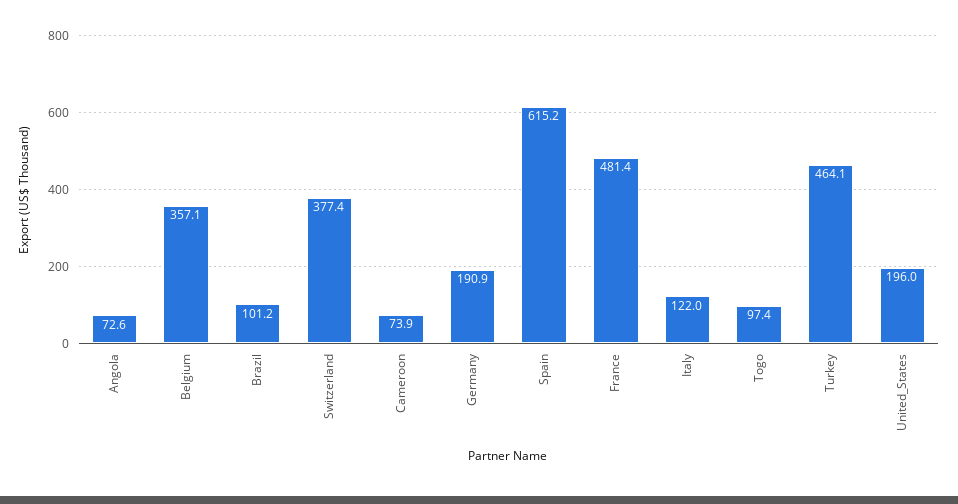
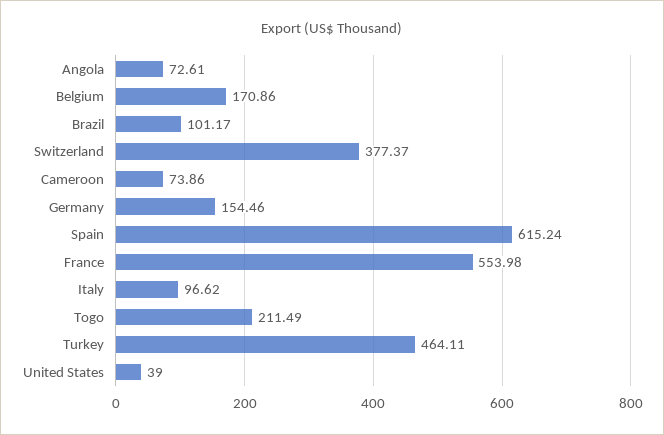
  {
    "Angola": 72.61,
-   "Belgium": 357.1,
+   "Belgium": 170.86,
    "Brazil": 101.17,
    "Switzerland": 377.37,
    "Cameroon": 73.86,
-   "Germany": 190.9,
+   "Germany": 154.46,
    "Spain": 615.24,
-   "France": 481.4,
+   "France": 553.98,
-   "Italy": 122,
+   "Italy": 96.62,
-   "Togo": 97.4,
+   "Togo": 211.49,
    "Turkey": 464.11,
-   "United_States": 196
+   "United_States": 39
  }

